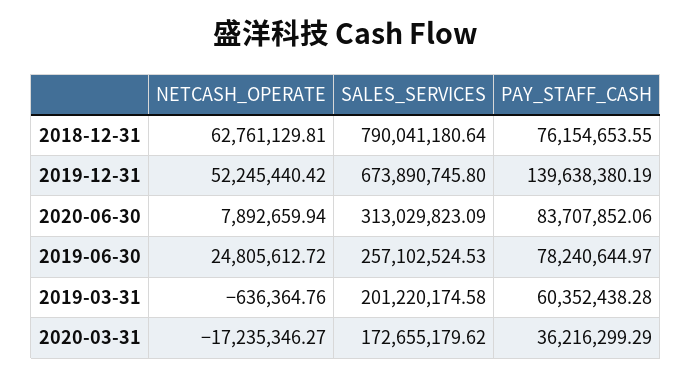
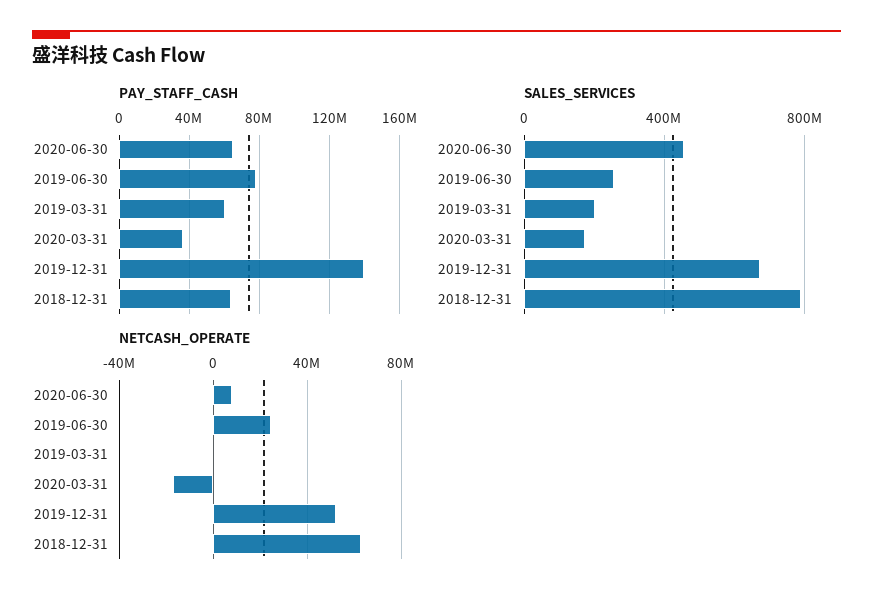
  {
    "NETCASH_OPERATE": {
      "2018-12-31": 62761129.81,
      "2019-12-31": 52245440.42,
      "2020-06-30": 7892659.94,
      "2019-06-30": 24805612.72,
      "2019-03-31": -636364.76,
      "2020-03-31": -17235346.27
    },
    "SALES_SERVICES": {
      "2018-12-31": 790041180.64,
      "2019-12-31": 673890745.8,
-     "2020-06-30": 313029823.09,
+     "2020-06-30": 450000000,
      "2019-06-30": 257102524.53,
      "2019-03-31": 201220174.58,
      "2020-03-31": 172655179.62
    },
    "PAY_STAFF_CASH": {
-     "2018-12-31": 76154653.55,
+     "2018-12-31": 65000000,
      "2019-12-31": 139638380.19,
-     "2020-06-30": 83707852.06,
+     "2020-06-30": 65000000,
      "2019-06-30": 78240644.97,
      "2019-03-31": 60352438.28,
      "2020-03-31": 36216299.29
    }
  }

